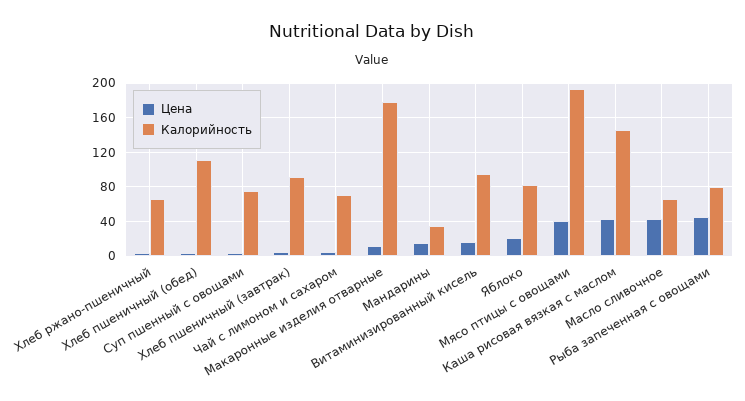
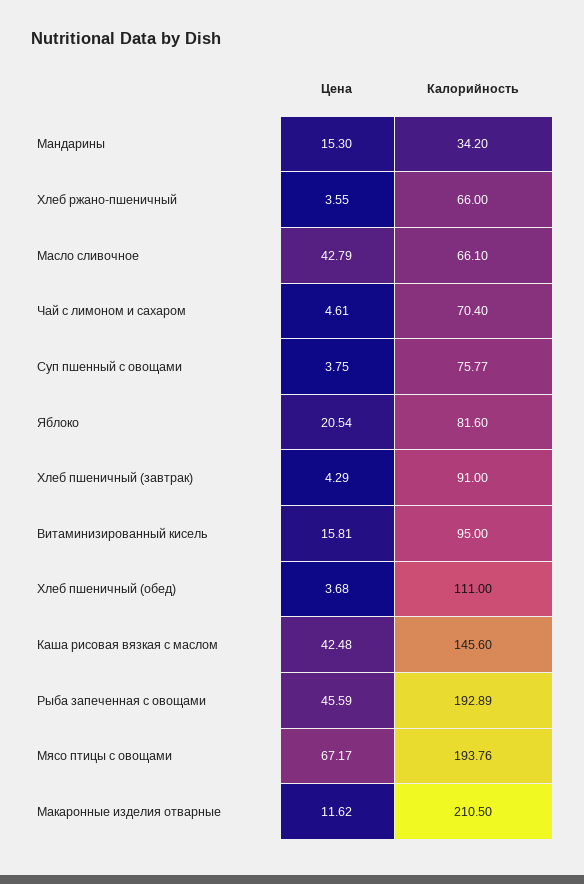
  {
    "Цена": {
      "Хлеб ржано-пшеничный": 3.55,
      "Хлеб пшеничный (обед)": 3.68,
      "Суп пшенный с овощами": 3.75,
      "Хлеб пшеничный (завтрак)": 4.29,
      "Чай с лимоном и сахаром": 4.61,
      "Макаронные изделия отварные": 11.62,
      "Мандарины": 15.3,
      "Витаминизированный кисель": 15.81,
      "Яблоко": 20.54,
-     "Мясо птицы с овощами": 40,
+     "Мясо птицы с овощами": 67.17,
      "Каша рисовая вязкая с маслом": 42.48,
      "Масло сливочное": 42.79,
      "Рыба запеченная с овощами": 45.59
    },
    "Калорийность": {
      "Хлеб ржано-пшеничный": 66,
      "Хлеб пшеничный (обед)": 111,
      "Суп пшенный с овощами": 75.77,
      "Хлеб пшеничный (завтрак)": 91,
      "Чай с лимоном и сахаром": 70.4,
-     "Макаронные изделия отварные": 180,
+     "Макаронные изделия отварные": 210.5,
      "Мандарины": 34.2,
      "Витаминизированный кисель": 95,
      "Яблоко": 81.6,
      "Мясо птицы с овощами": 193.76,
      "Каша рисовая вязкая с маслом": 145.6,
      "Масло сливочное": 66.1,
-     "Рыба запеченная с овощами": 80
+     "Рыба запеченная с овощами": 192.89
    }
  }

